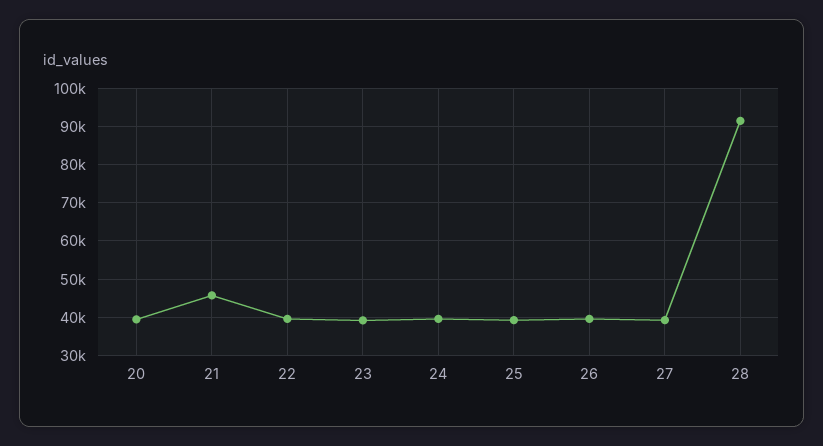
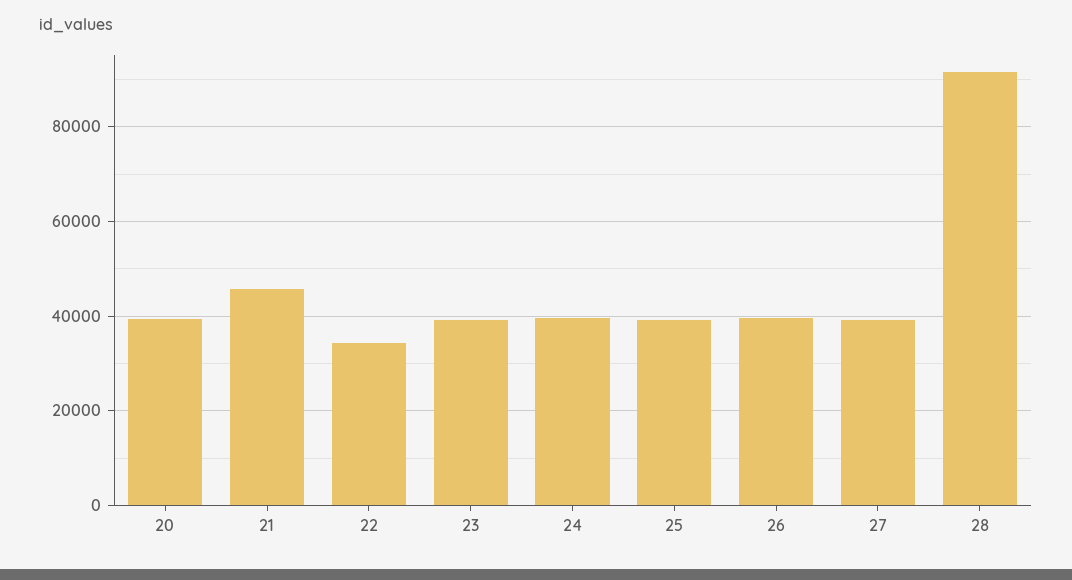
  {
    "20": 40000,
    "21": 46000,
-   "22": 40000,
+   "22": 34000,
    "23": 40000,
    "24": 40000,
    "25": 40000,
    "26": 40000,
    "27": 40000,
    "28": 92000
  }

